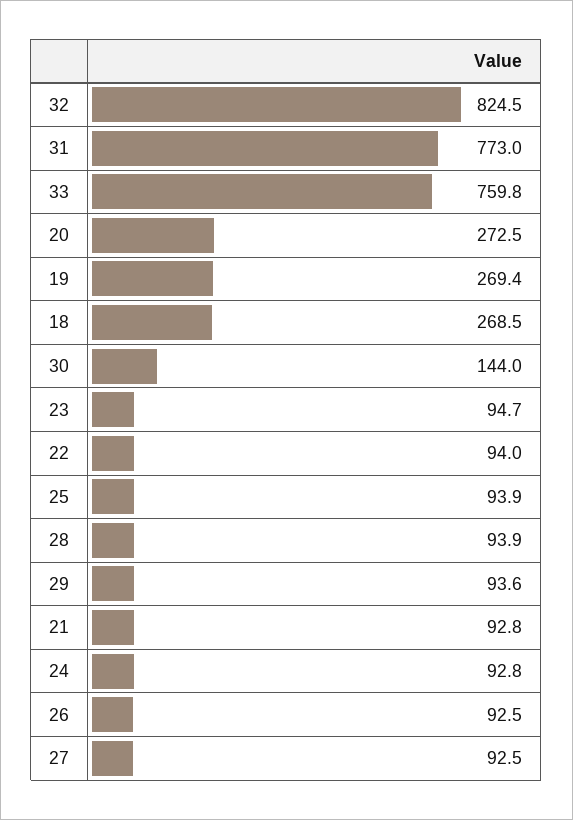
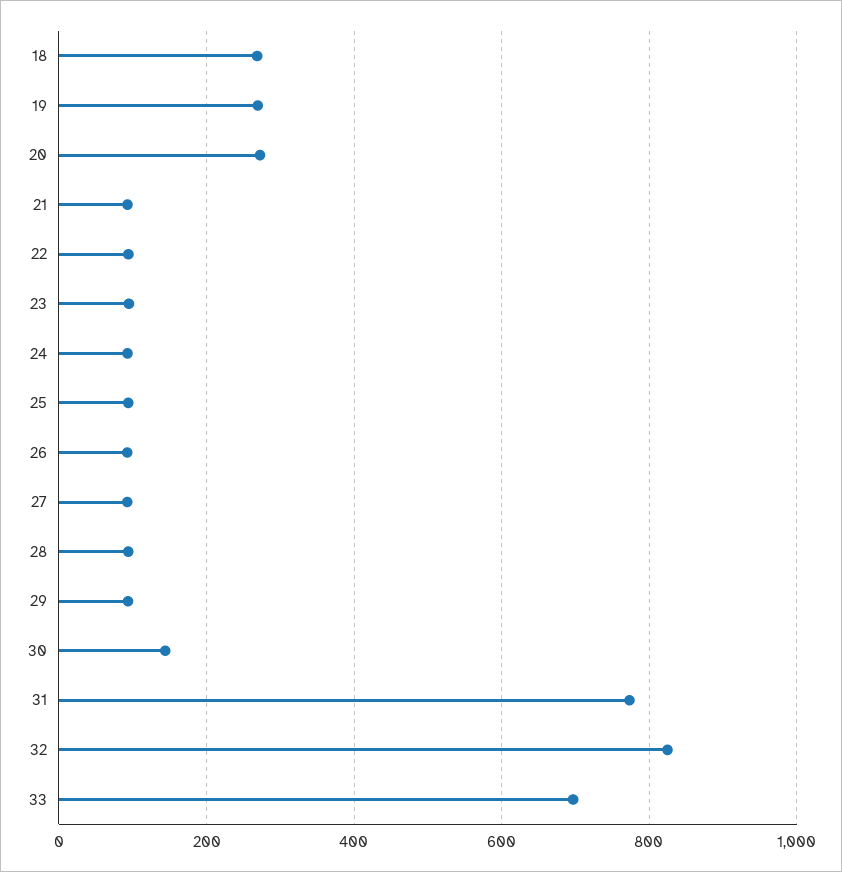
  {
    "32": 824.5,
    "31": 773,
-   "33": 759.8,
+   "33": 700,
    "20": 272.5,
    "19": 269.4,
    "18": 268.5,
    "30": 144,
    "23": 94.7,
    "22": 94,
    "25": 93.9,
    "28": 93.9,
    "29": 93.6,
    "21": 92.8,
    "24": 92.8,
    "26": 92.5,
    "27": 92.5
  }

